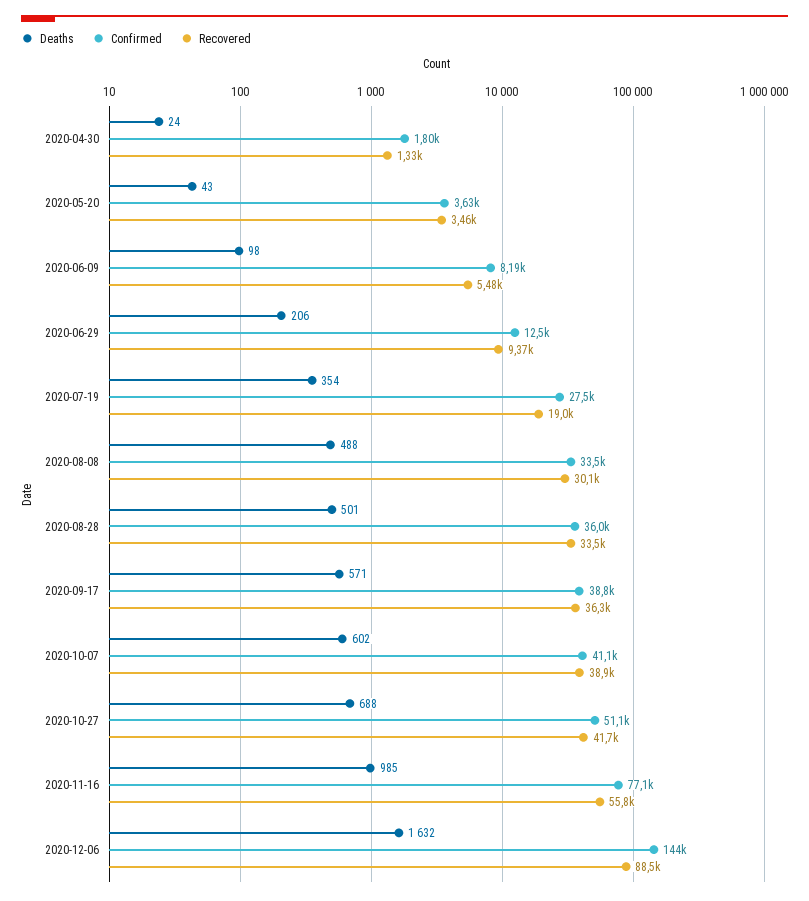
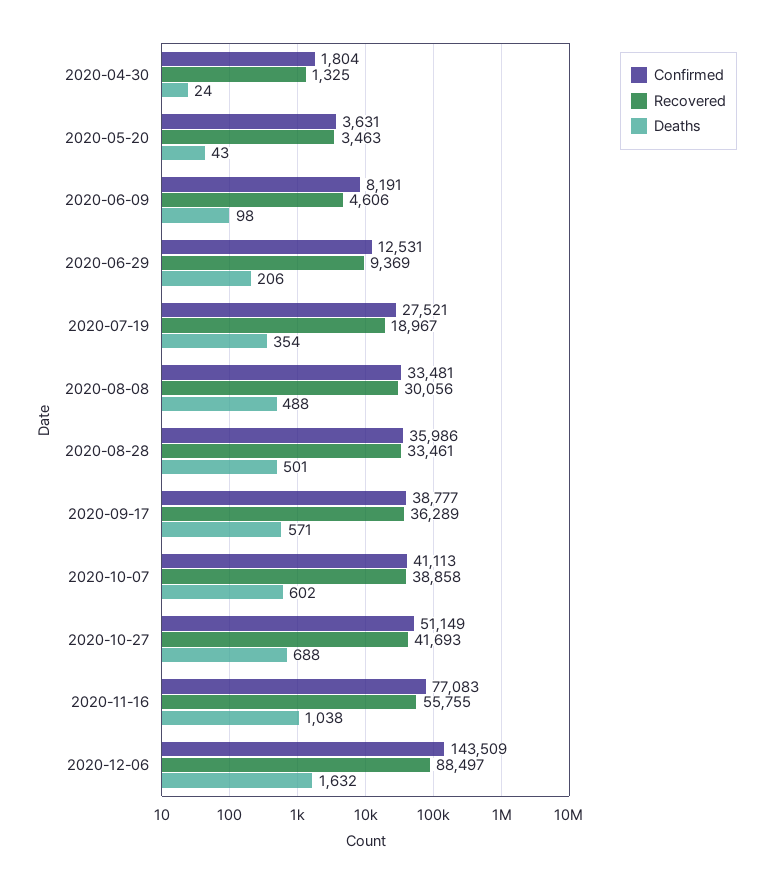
  {
    "Deaths": {
      "2020-04-30": 24,
      "2020-05-20": 43,
      "2020-06-09": 98,
      "2020-06-29": 206,
      "2020-07-19": 354,
      "2020-08-08": 488,
      "2020-08-28": 501,
      "2020-09-17": 571,
      "2020-10-07": 602,
      "2020-10-27": 688,
-     "2020-11-16": 985,
+     "2020-11-16": 1038,
      "2020-12-06": 1632
    },
    "Confirmed": {
      "2020-04-30": 1804,
      "2020-05-20": 3631,
      "2020-06-09": 8191,
      "2020-06-29": 12531,
      "2020-07-19": 27521,
      "2020-08-08": 33481,
      "2020-08-28": 35986,
      "2020-09-17": 38777,
      "2020-10-07": 41113,
      "2020-10-27": 51149,
      "2020-11-16": 77083,
      "2020-12-06": 143509
    },
    "Recovered": {
      "2020-04-30": 1325,
      "2020-05-20": 3463,
-     "2020-06-09": 5480,
+     "2020-06-09": 4606,
      "2020-06-29": 9369,
      "2020-07-19": 18967,
      "2020-08-08": 30056,
      "2020-08-28": 33461,
      "2020-09-17": 36289,
      "2020-10-07": 38858,
      "2020-10-27": 41693,
      "2020-11-16": 55755,
      "2020-12-06": 88497
    }
  }

